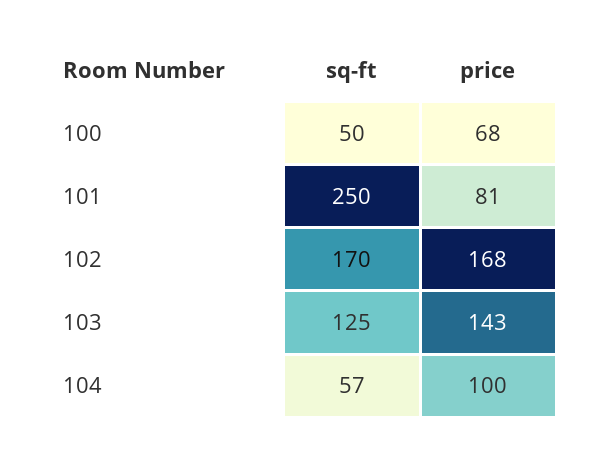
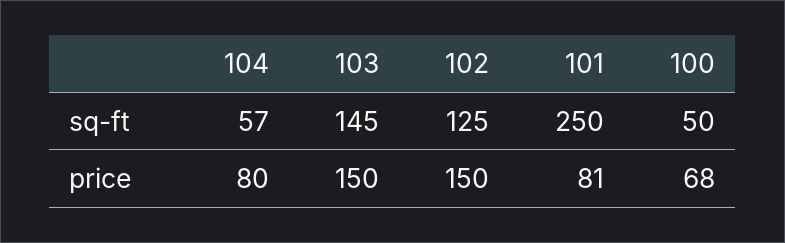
  {
    "sq-ft": {
      "100": 50,
      "101": 250,
-     "102": 170,
+     "102": 125,
-     "103": 125,
+     "103": 145,
      "104": 57
    },
    "price": {
      "100": 68,
      "101": 81,
-     "102": 168,
+     "102": 150,
-     "103": 143,
+     "103": 150,
-     "104": 100
+     "104": 80
    }
  }

